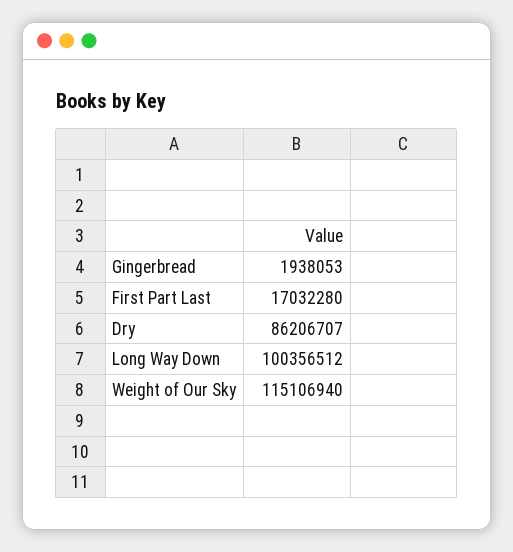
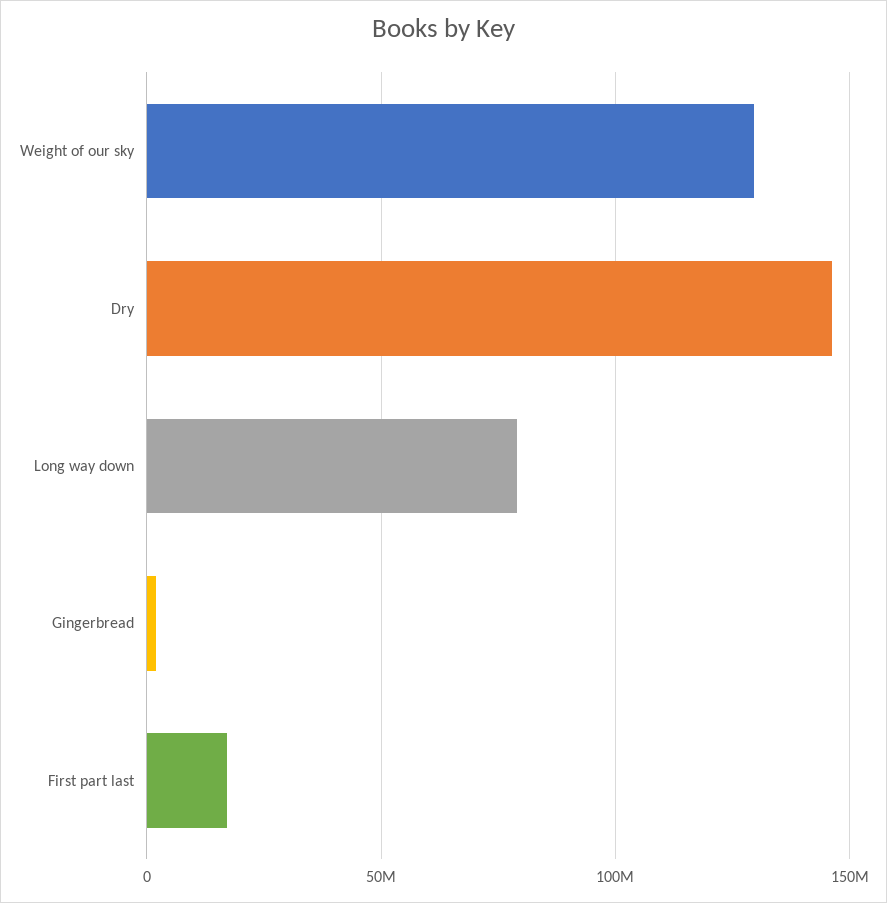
  {
    "Gingerbread": 1938053,
    "First Part Last": 17032280,
-   "Dry": 86206707,
+   "Dry": 145000000,
-   "Long Way Down": 100356512,
+   "Long Way Down": 80000000,
-   "Weight of Our Sky": 115106940
+   "Weight of Our Sky": 130000000
  }

